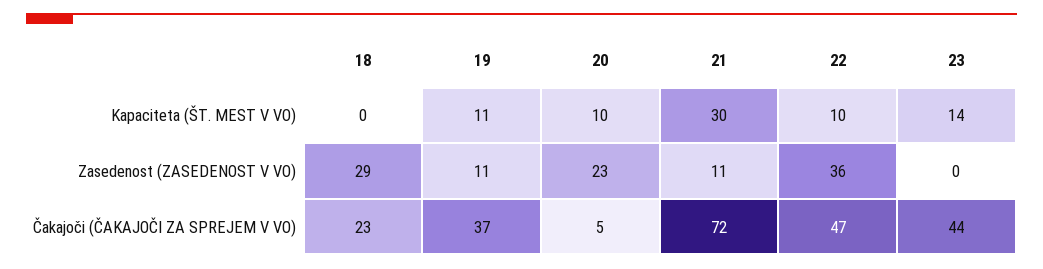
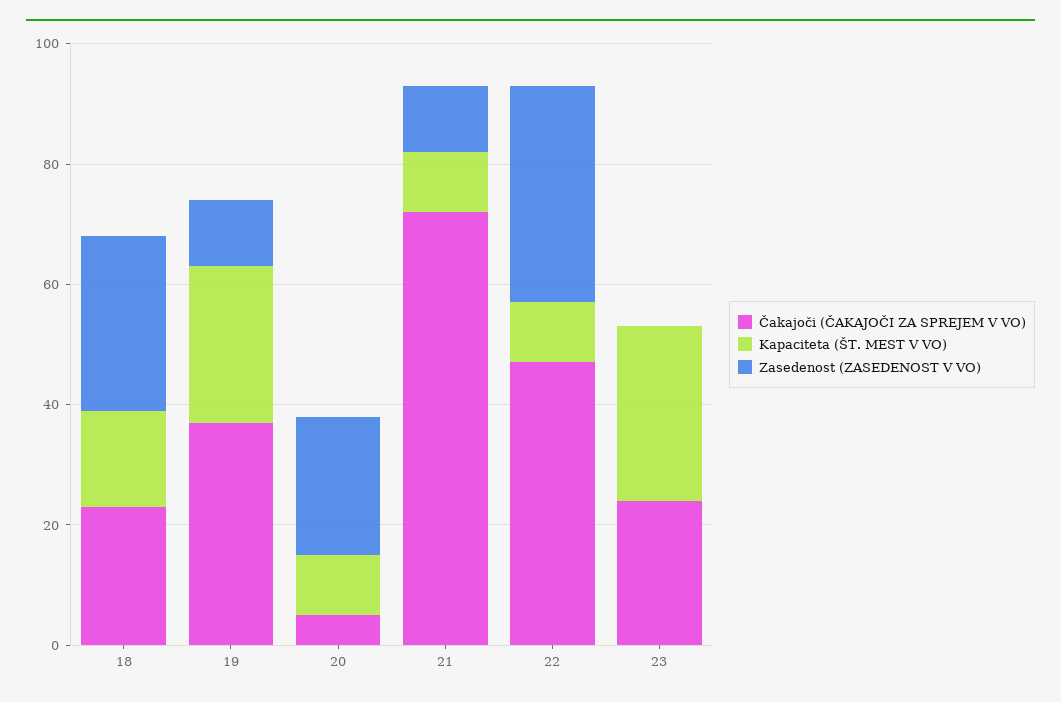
  {
    "Kapaciteta (ŠT. MEST V VO)": {
-     "18": 0,
+     "18": 15,
-     "19": 11,
+     "19": 25,
      "20": 10,
-     "21": 30,
+     "21": 10,
      "22": 10,
-     "23": 14
+     "23": 30
    },
    "Zasedenost (ZASEDENOST V VO)": {
      "18": 29,
      "19": 11,
      "20": 23,
      "21": 11,
      "22": 36,
      "23": 0
    },
    "Čakajoči (ČAKAJOČI ZA SPREJEM V VO)": {
      "18": 23,
      "19": 37,
      "20": 5,
      "21": 72,
      "22": 47,
-     "23": 44
+     "23": 25
    }
  }

